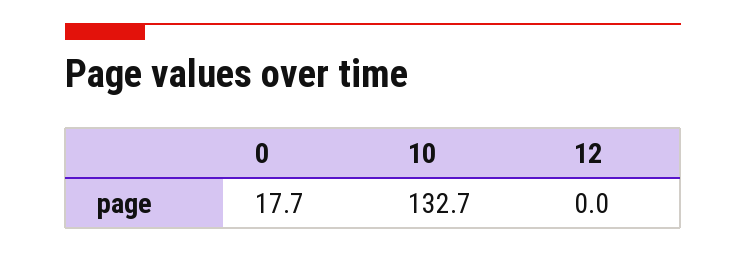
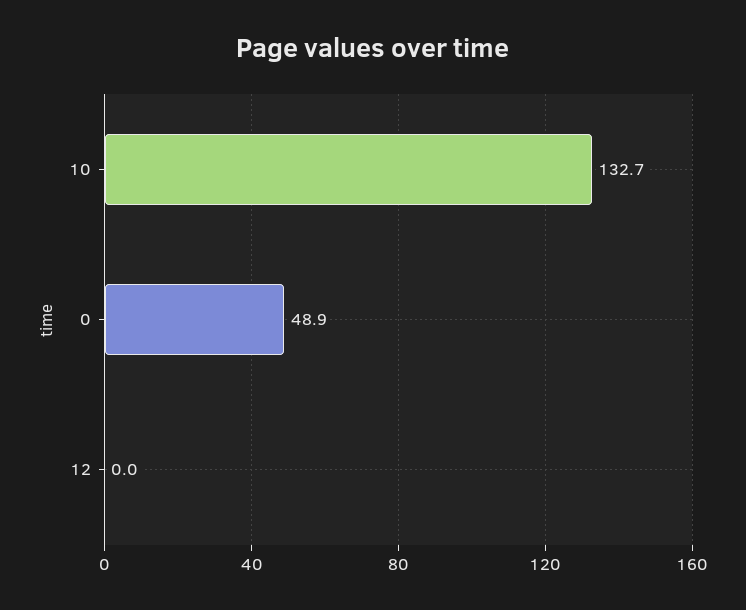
  {
-   "0": 17.7,
+   "0": 48.9,
    "10": 132.7,
    "12": 0
  }

